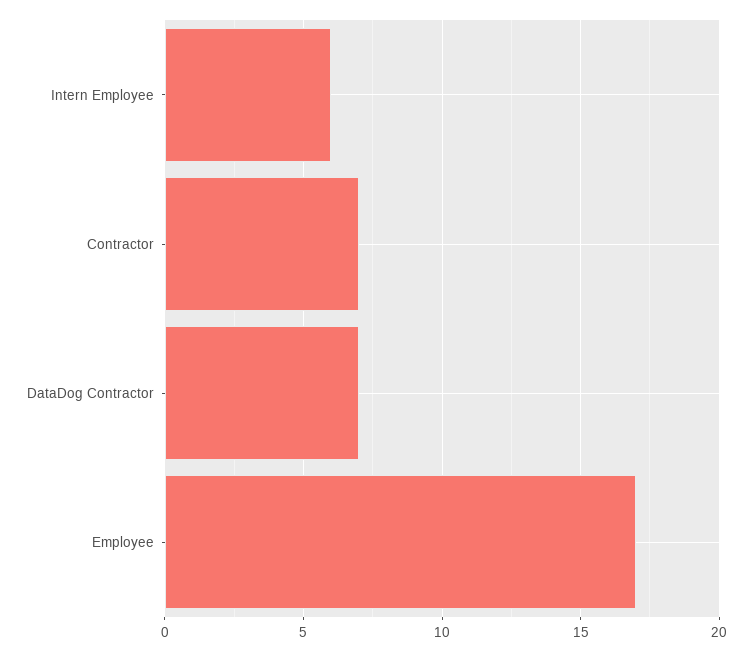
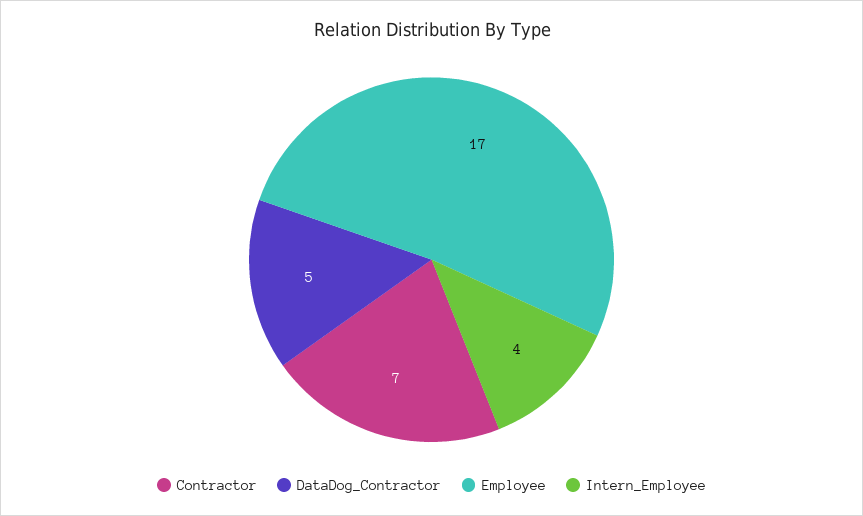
  {
-   "Intern Employee": 6,
+   "Intern Employee": 4,
    "Contractor": 7,
-   "DataDog Contractor": 7,
+   "DataDog Contractor": 5,
    "Employee": 17
  }

